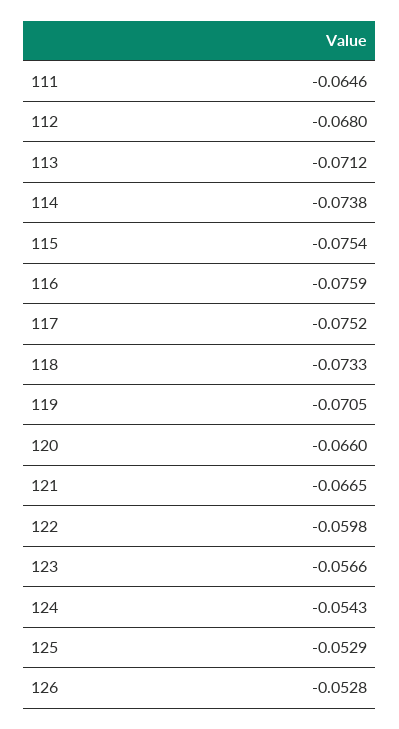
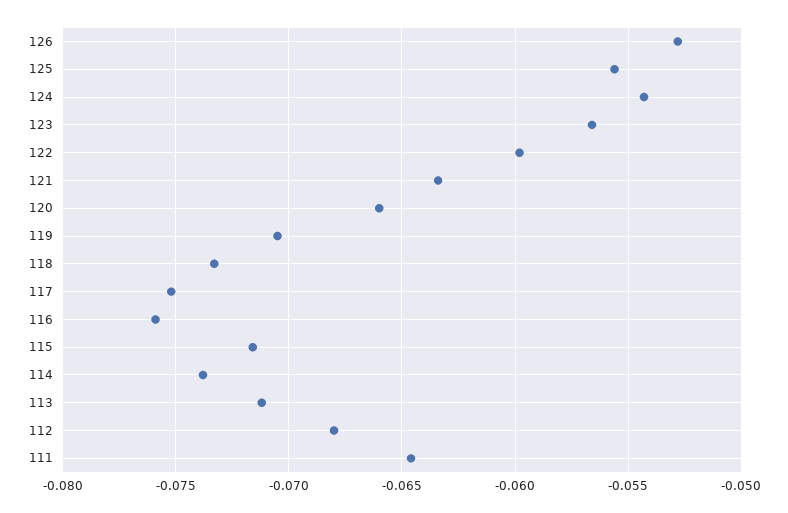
  {
    "111": -0.0646,
    "112": -0.068,
    "113": -0.0712,
    "114": -0.0738,
-   "115": -0.0754,
+   "115": -0.0715,
    "116": -0.0759,
    "117": -0.0752,
    "118": -0.0733,
    "119": -0.0705,
    "120": -0.066,
-   "121": -0.0665,
+   "121": -0.0635,
    "122": -0.0598,
    "123": -0.0566,
    "124": -0.0543,
-   "125": -0.0529,
+   "125": -0.0555,
    "126": -0.0528
  }

